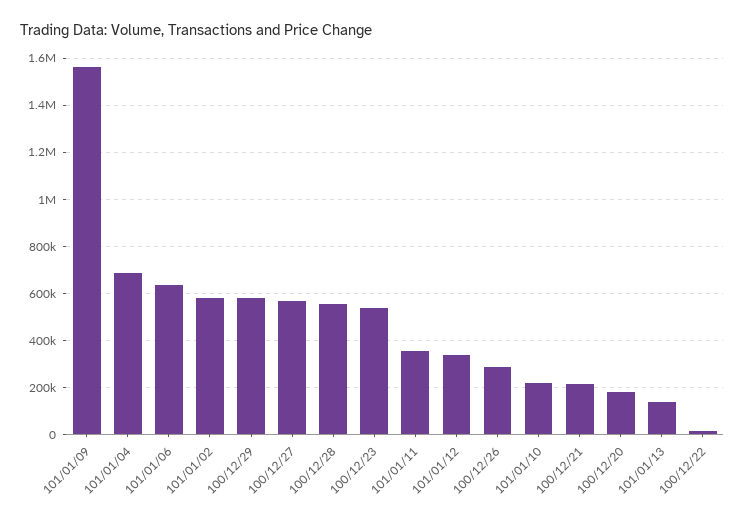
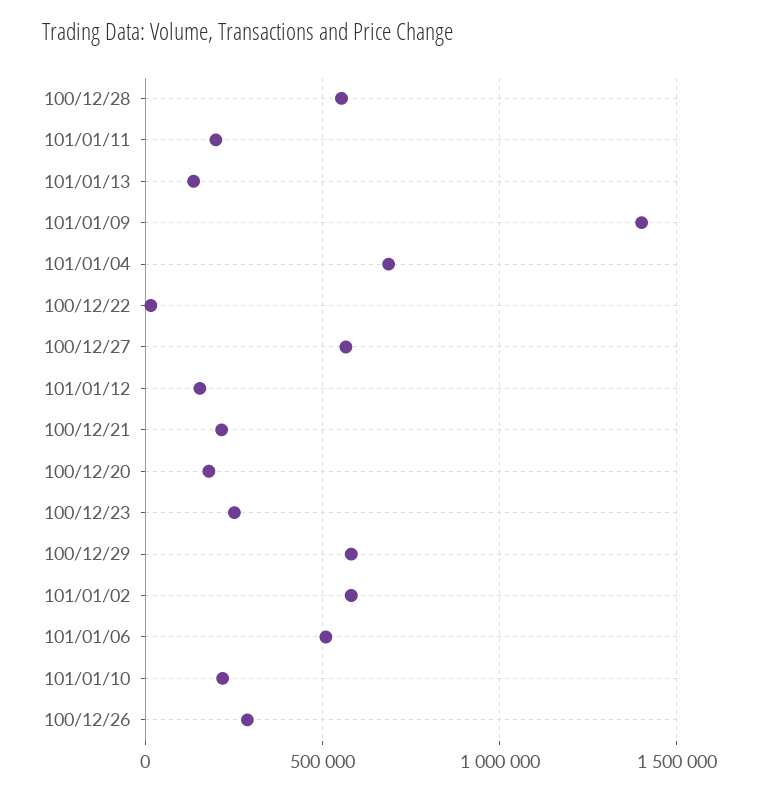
  {
-   "101/01/09": 1550000,
+   "101/01/09": 1400000,
    "101/01/04": 700000,
-   "101/01/06": 650000,
+   "101/01/06": 500000,
    "101/01/02": 600000,
    "100/12/29": 600000,
    "100/12/27": 550000,
    "100/12/28": 550000,
-   "100/12/23": 550000,
+   "100/12/23": 250000,
-   "101/01/11": 350000,
+   "101/01/11": 200000,
-   "101/01/12": 350000,
+   "101/01/12": 150000,
    "100/12/26": 300000,
    "101/01/10": 200000,
    "100/12/21": 200000,
    "100/12/20": 200000,
    "101/01/13": 150000,
    "100/12/22": 0
  }

